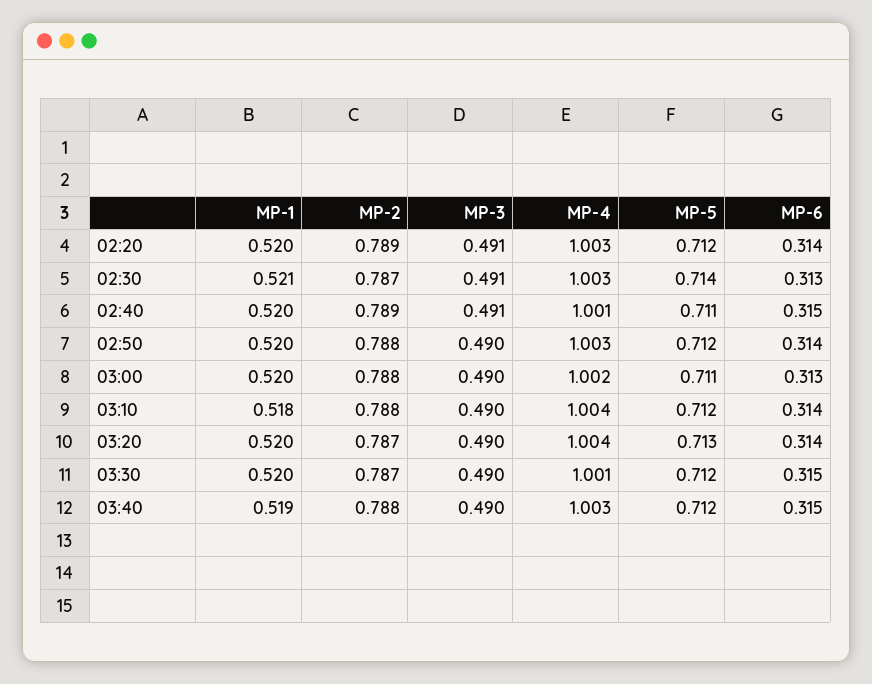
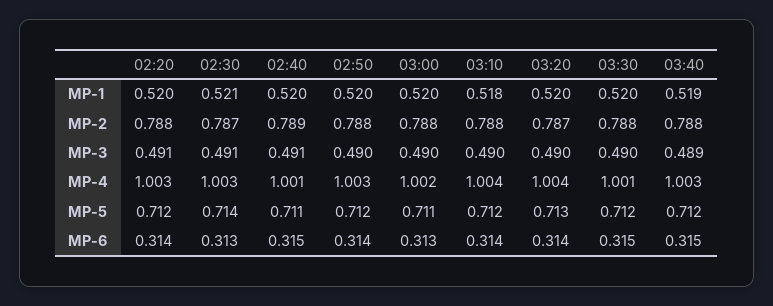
  {
    "MP-1": {
      "02:20": 0.52,
      "02:30": 0.521,
      "02:40": 0.52,
      "02:50": 0.52,
      "03:00": 0.52,
      "03:10": 0.518,
      "03:20": 0.52,
      "03:30": 0.52,
      "03:40": 0.519
    },
    "MP-2": {
-     "02:20": 0.789,
+     "02:20": 0.788,
      "02:30": 0.787,
      "02:40": 0.789,
      "02:50": 0.788,
      "03:00": 0.788,
      "03:10": 0.788,
      "03:20": 0.787,
-     "03:30": 0.787,
+     "03:30": 0.788,
      "03:40": 0.788
    },
    "MP-3": {
      "02:20": 0.491,
      "02:30": 0.491,
      "02:40": 0.491,
      "02:50": 0.49,
      "03:00": 0.49,
      "03:10": 0.49,
      "03:20": 0.49,
      "03:30": 0.49,
-     "03:40": 0.49
+     "03:40": 0.489
    },
    "MP-4": {
      "02:20": 1.003,
      "02:30": 1.003,
      "02:40": 1.001,
      "02:50": 1.003,
      "03:00": 1.002,
      "03:10": 1.004,
      "03:20": 1.004,
      "03:30": 1.001,
      "03:40": 1.003
    },
    "MP-5": {
      "02:20": 0.712,
      "02:30": 0.714,
      "02:40": 0.711,
      "02:50": 0.712,
      "03:00": 0.711,
      "03:10": 0.712,
      "03:20": 0.713,
      "03:30": 0.712,
      "03:40": 0.712
    },
    "MP-6": {
      "02:20": 0.314,
      "02:30": 0.313,
      "02:40": 0.315,
      "02:50": 0.314,
      "03:00": 0.313,
      "03:10": 0.314,
      "03:20": 0.314,
      "03:30": 0.315,
      "03:40": 0.315
    }
  }

